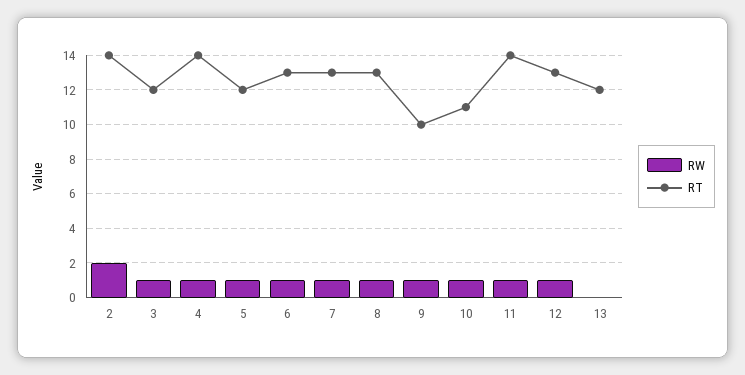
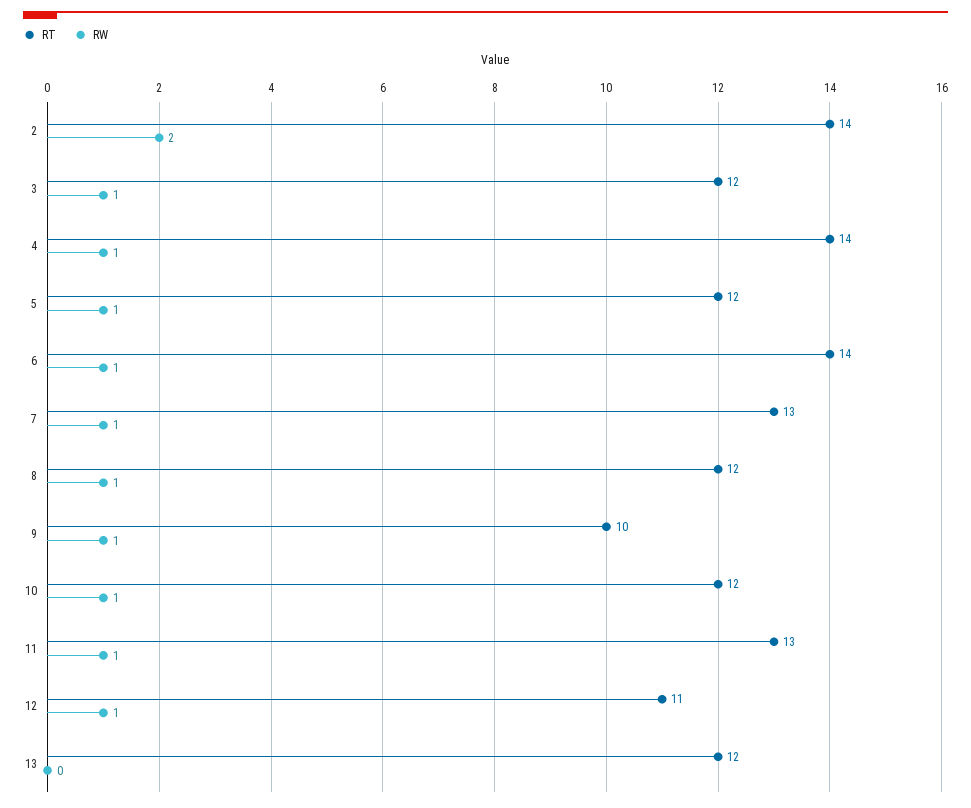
  {
    "RW": {
      "2": 2,
      "3": 1,
      "4": 1,
      "5": 1,
      "6": 1,
      "7": 1,
      "8": 1,
      "9": 1,
      "10": 1,
      "11": 1,
      "12": 1,
      "13": 0
    },
    "RT": {
      "2": 14,
      "3": 12,
      "4": 14,
      "5": 12,
-     "6": 13,
+     "6": 14,
      "7": 13,
-     "8": 13,
+     "8": 12,
      "9": 10,
-     "10": 11,
+     "10": 12,
-     "11": 14,
+     "11": 13,
-     "12": 13,
+     "12": 11,
      "13": 12
    }
  }

